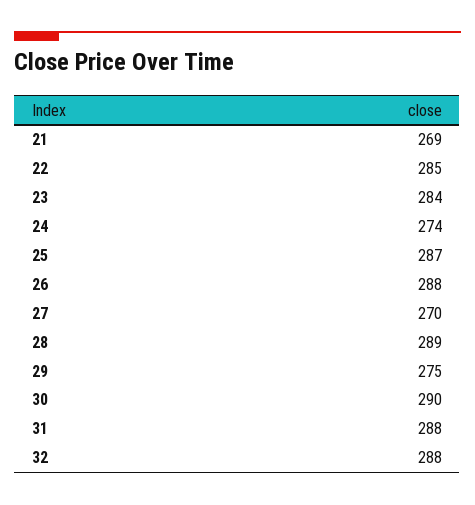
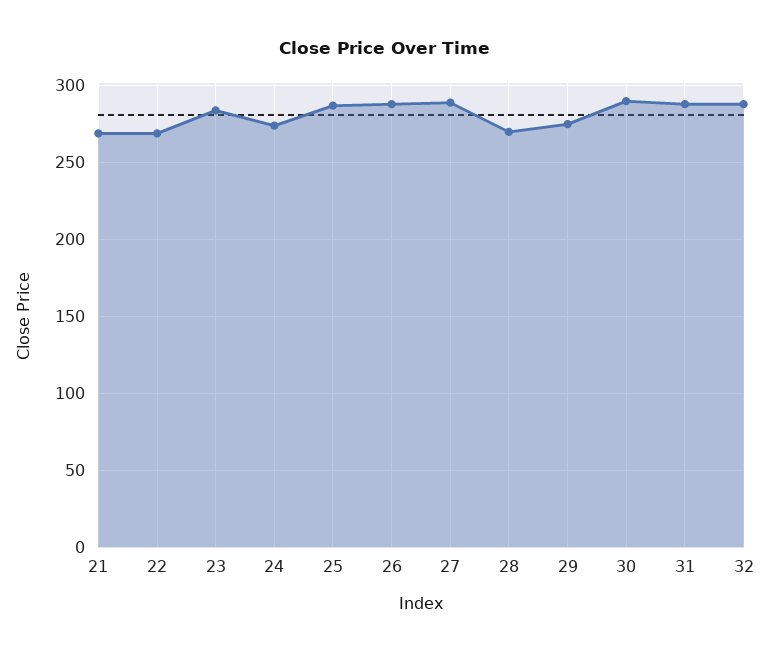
  {
    "21": 269,
-   "22": 285,
+   "22": 270,
    "23": 284,
    "24": 274,
    "25": 287,
    "26": 288,
-   "27": 270,
+   "27": 290,
-   "28": 289,
+   "28": 270,
    "29": 275,
    "30": 290,
    "31": 288,
    "32": 288
  }

